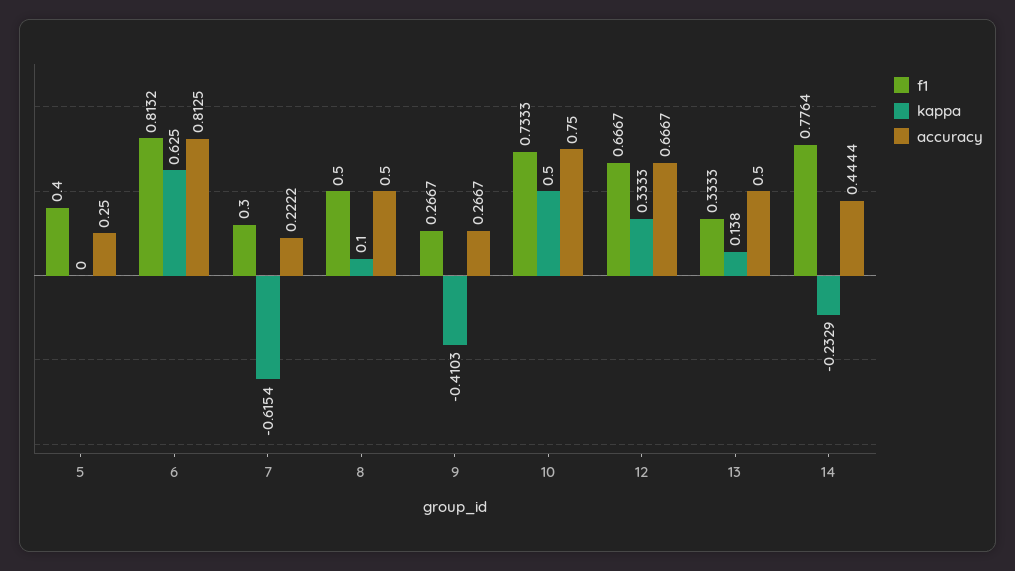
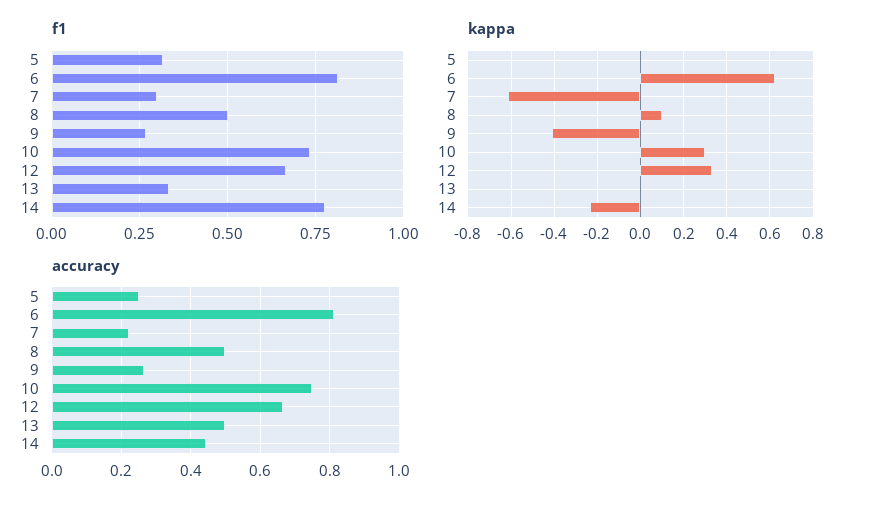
  {
    "f1": {
-     "5": 0.4,
+     "5": 0.325,
      "6": 0.8132,
      "7": 0.3,
      "8": 0.5,
      "9": 0.2667,
      "10": 0.7333,
      "12": 0.6667,
      "13": 0.3333,
      "14": 0.7764
    },
    "kappa": {
      "5": 0,
      "6": 0.625,
      "7": -0.6154,
      "8": 0.1,
      "9": -0.4103,
-     "10": 0.5,
+     "10": 0.3,
      "12": 0.3333,
-     "13": 0.138,
+     "13": 0,
      "14": -0.2329
    },
    "accuracy": {
      "5": 0.25,
      "6": 0.8125,
      "7": 0.2222,
      "8": 0.5,
      "9": 0.2667,
      "10": 0.75,
      "12": 0.6667,
      "13": 0.5,
      "14": 0.4444
    }
  }

